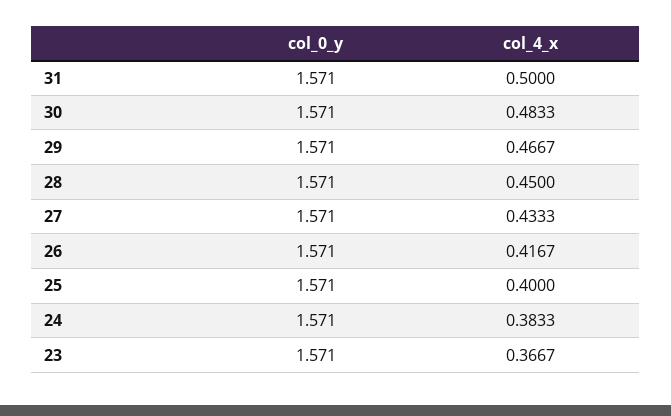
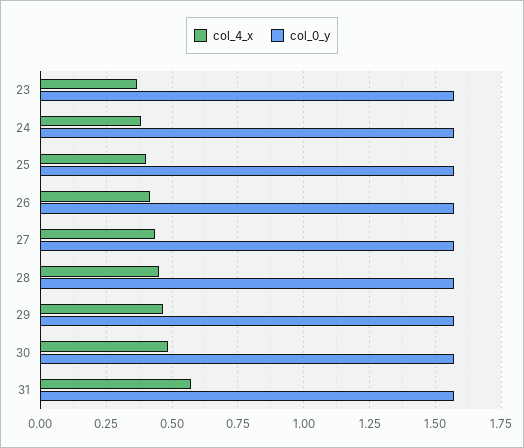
  {
    "col_0_y": {
      "31": 1.571,
      "30": 1.571,
      "29": 1.571,
      "28": 1.571,
      "27": 1.571,
      "26": 1.571,
      "25": 1.571,
      "24": 1.571,
      "23": 1.571
    },
    "col_4_x": {
-     "31": 0.5,
+     "31": 0.575,
      "30": 0.4833,
      "29": 0.4667,
      "28": 0.45,
      "27": 0.4333,
      "26": 0.4167,
      "25": 0.4,
      "24": 0.3833,
      "23": 0.3667
    }
  }

